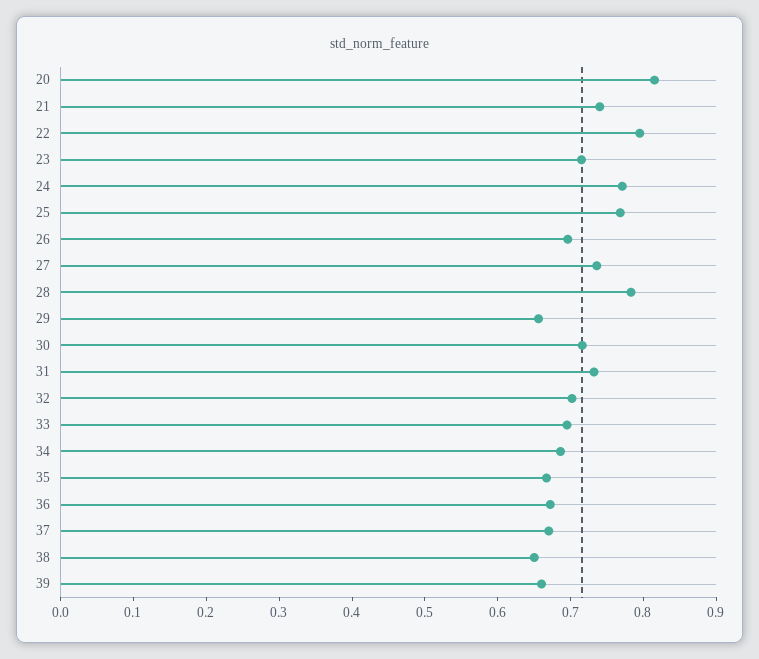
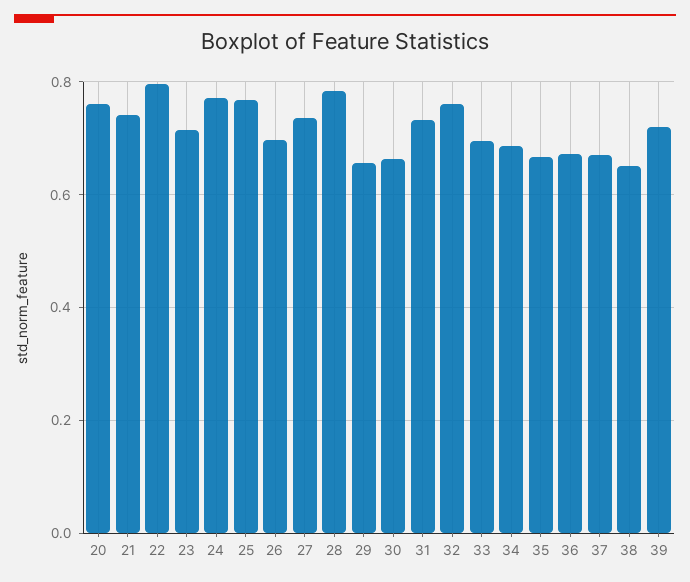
  {
-   "20": 0.82,
+   "20": 0.76,
    "21": 0.74,
    "22": 0.8,
    "23": 0.72,
    "24": 0.78,
    "25": 0.76,
    "26": 0.7,
    "27": 0.74,
    "28": 0.78,
    "29": 0.66,
-   "30": 0.72,
+   "30": 0.66,
    "31": 0.74,
-   "32": 0.7,
+   "32": 0.76,
    "33": 0.7,
    "34": 0.68,
    "35": 0.66,
    "36": 0.68,
    "37": 0.68,
    "38": 0.66,
-   "39": 0.66
+   "39": 0.72
  }

